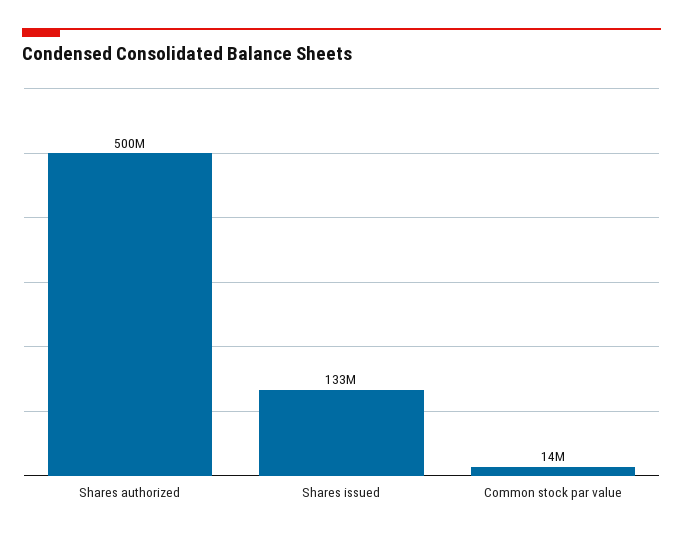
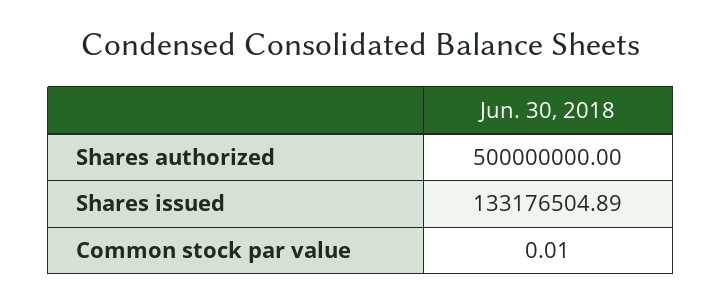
  {
    "Shares authorized": 500000000,
    "Shares issued": 133176504.89,
-   "Common stock par value": 14000000
+   "Common stock par value": 0.01
  }

